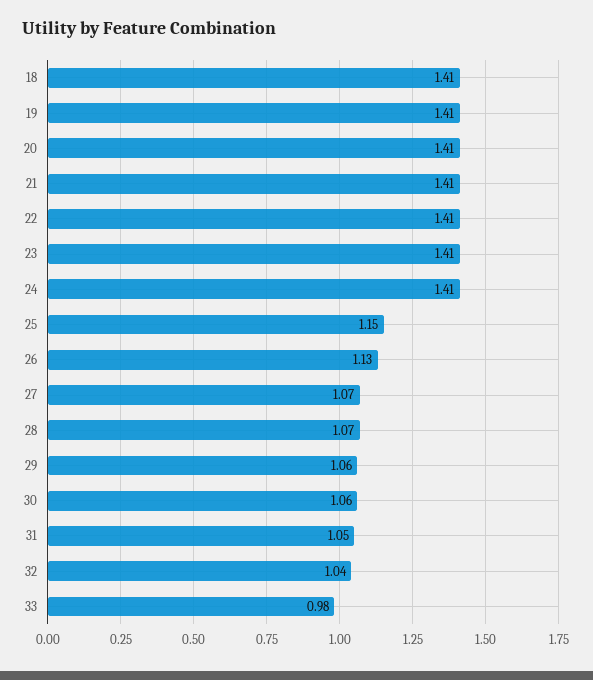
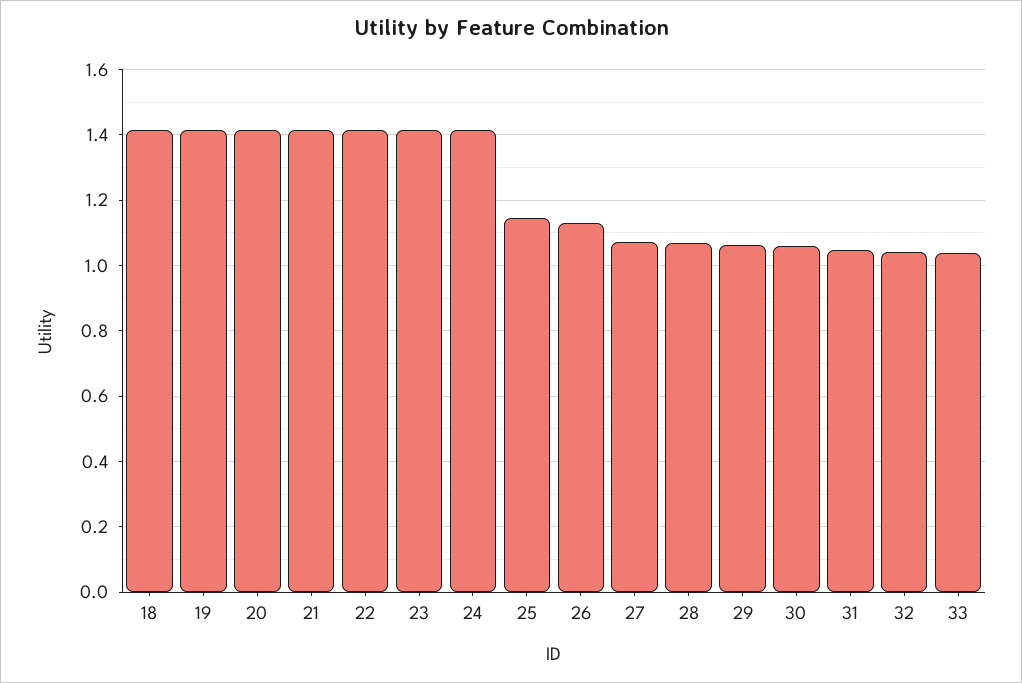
  {
    "18": 1.41,
    "19": 1.41,
    "20": 1.41,
    "21": 1.41,
    "22": 1.41,
    "23": 1.41,
    "24": 1.41,
    "25": 1.15,
    "26": 1.13,
    "27": 1.07,
    "28": 1.07,
    "29": 1.06,
    "30": 1.06,
    "31": 1.05,
    "32": 1.04,
-   "33": 0.98
+   "33": 1.04
  }

